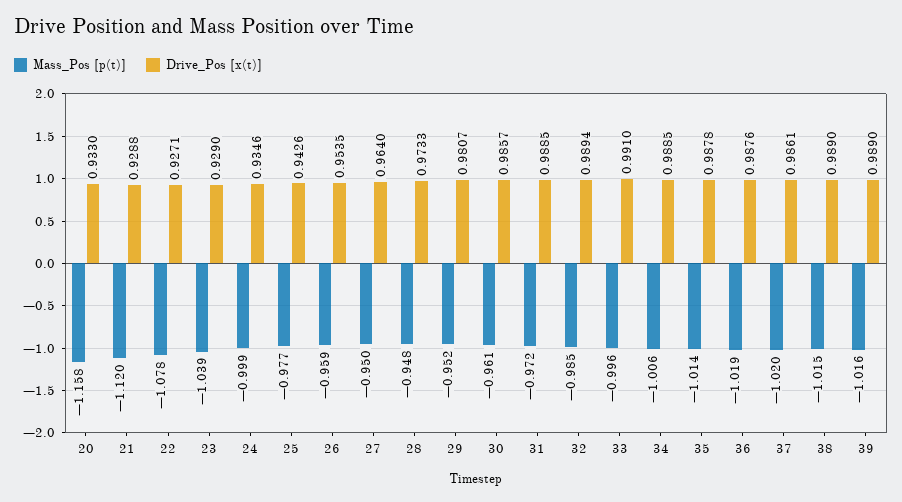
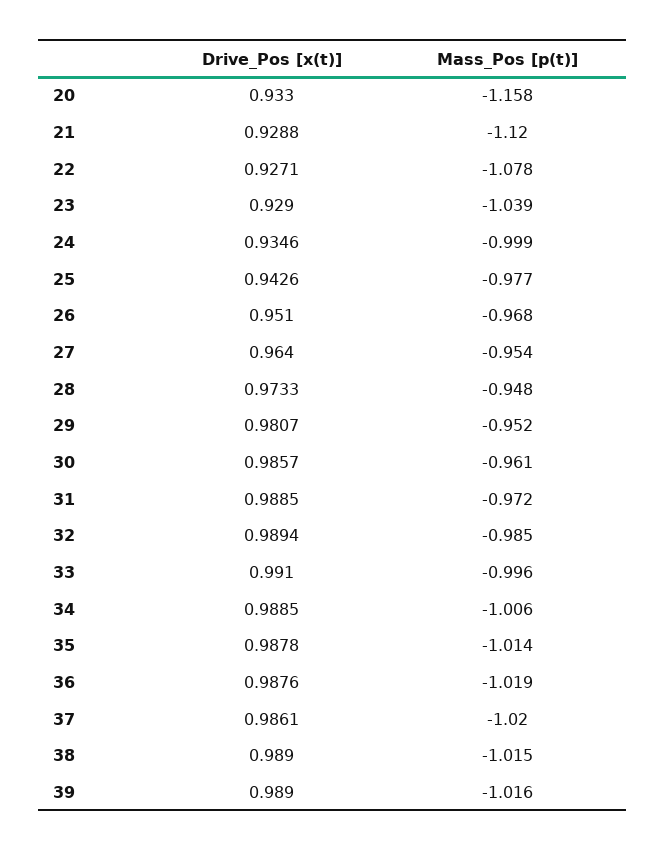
  {
    "Mass_Pos [p(t)]": {
      "20": -1.158,
      "21": -1.12,
      "22": -1.078,
      "23": -1.039,
      "24": -0.999,
      "25": -0.977,
-     "26": -0.959,
+     "26": -0.968,
-     "27": -0.95,
+     "27": -0.954,
      "28": -0.948,
      "29": -0.952,
      "30": -0.961,
      "31": -0.972,
      "32": -0.985,
      "33": -0.996,
      "34": -1.006,
      "35": -1.014,
      "36": -1.019,
      "37": -1.02,
      "38": -1.015,
      "39": -1.016
    },
    "Drive_Pos [x(t)]": {
      "20": 0.933,
      "21": 0.9288,
      "22": 0.9271,
      "23": 0.929,
      "24": 0.9346,
      "25": 0.9426,
-     "26": 0.9535,
+     "26": 0.951,
      "27": 0.964,
      "28": 0.9733,
      "29": 0.9807,
      "30": 0.9857,
      "31": 0.9885,
      "32": 0.9894,
      "33": 0.991,
      "34": 0.9885,
      "35": 0.9878,
      "36": 0.9876,
      "37": 0.9861,
      "38": 0.989,
      "39": 0.989
    }
  }

